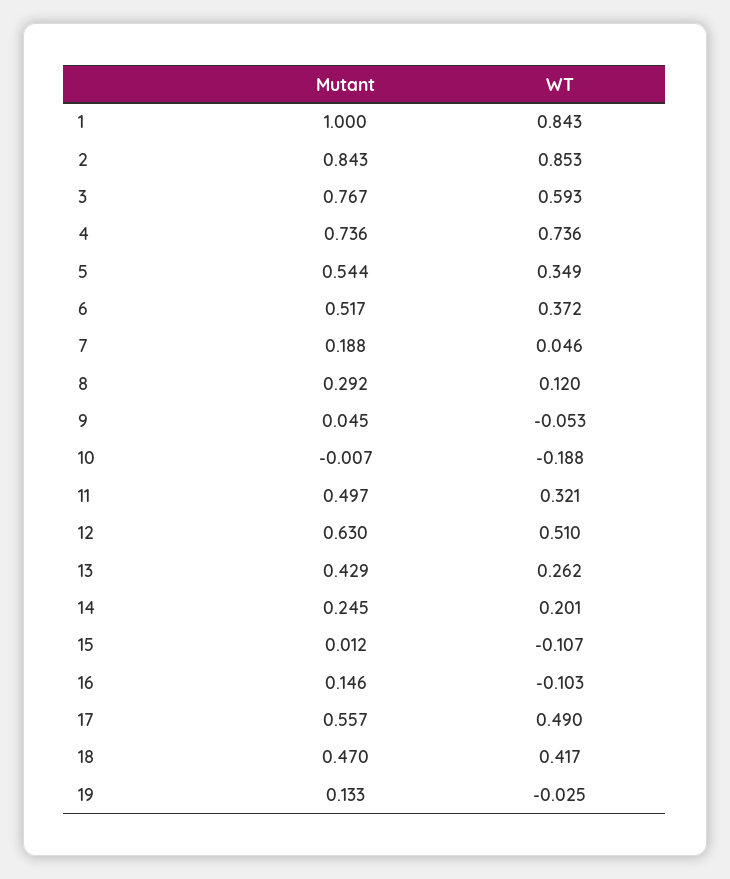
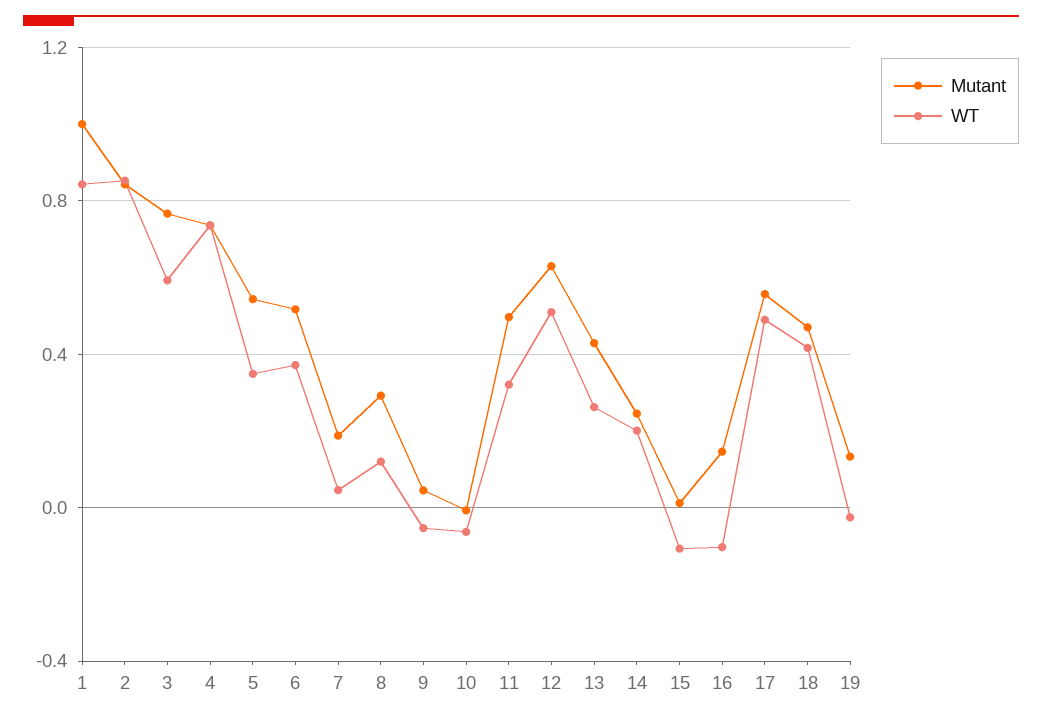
  {
    "Mutant": {
      "1": 1,
      "2": 0.843,
      "3": 0.767,
      "4": 0.736,
      "5": 0.544,
      "6": 0.517,
      "7": 0.188,
      "8": 0.292,
      "9": 0.045,
      "10": -0.007,
      "11": 0.497,
      "12": 0.63,
      "13": 0.429,
      "14": 0.245,
      "15": 0.012,
      "16": 0.146,
      "17": 0.557,
      "18": 0.47,
      "19": 0.133
    },
    "WT": {
      "1": 0.843,
      "2": 0.853,
      "3": 0.593,
      "4": 0.736,
      "5": 0.349,
      "6": 0.372,
      "7": 0.046,
      "8": 0.12,
      "9": -0.053,
-     "10": -0.188,
+     "10": -0.05,
      "11": 0.321,
      "12": 0.51,
      "13": 0.262,
      "14": 0.201,
      "15": -0.107,
      "16": -0.103,
      "17": 0.49,
      "18": 0.417,
      "19": -0.025
    }
  }

